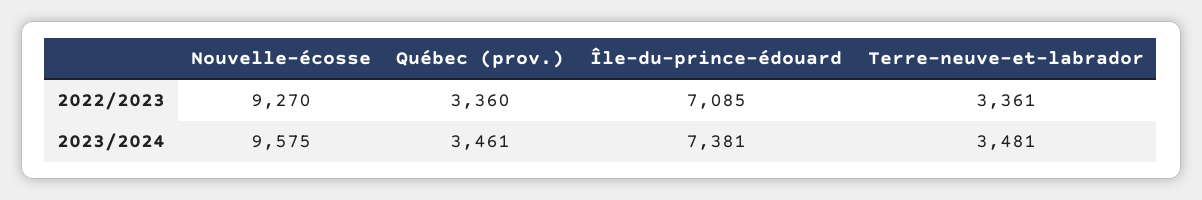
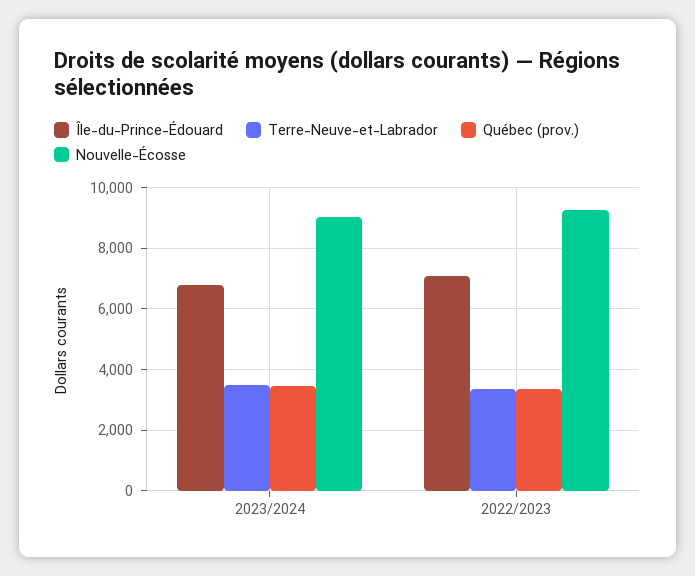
  {
    "Nouvelle-écosse": {
      "2022/2023": 9270,
-     "2023/2024": 9575
+     "2023/2024": 9000
    },
    "Québec (prov.)": {
      "2022/2023": 3360,
      "2023/2024": 3461
    },
    "Île-du-prince-édouard": {
      "2022/2023": 7085,
-     "2023/2024": 7381
+     "2023/2024": 6800
    },
    "Terre-neuve-et-labrador": {
      "2022/2023": 3361,
      "2023/2024": 3481
    }
  }

